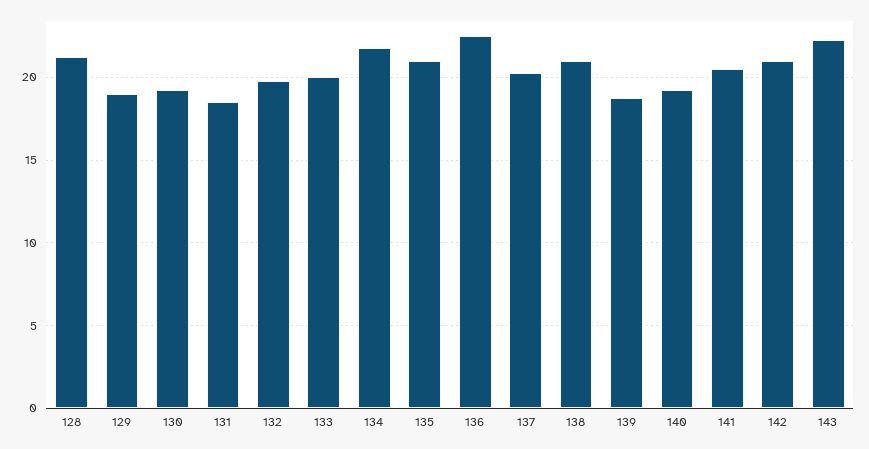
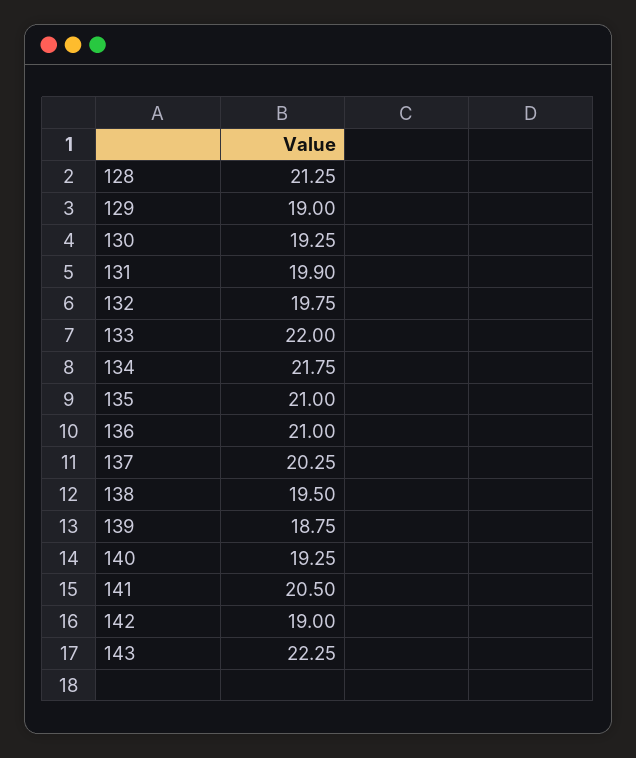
  {
    "128": 21.25,
    "129": 19,
    "130": 19.25,
-   "131": 18.5,
+   "131": 19.9,
    "132": 19.75,
-   "133": 20,
+   "133": 22,
    "134": 21.75,
    "135": 21,
-   "136": 22.5,
+   "136": 21,
    "137": 20.25,
-   "138": 21,
+   "138": 19.5,
    "139": 18.75,
    "140": 19.25,
    "141": 20.5,
-   "142": 21,
+   "142": 19,
    "143": 22.25
  }

